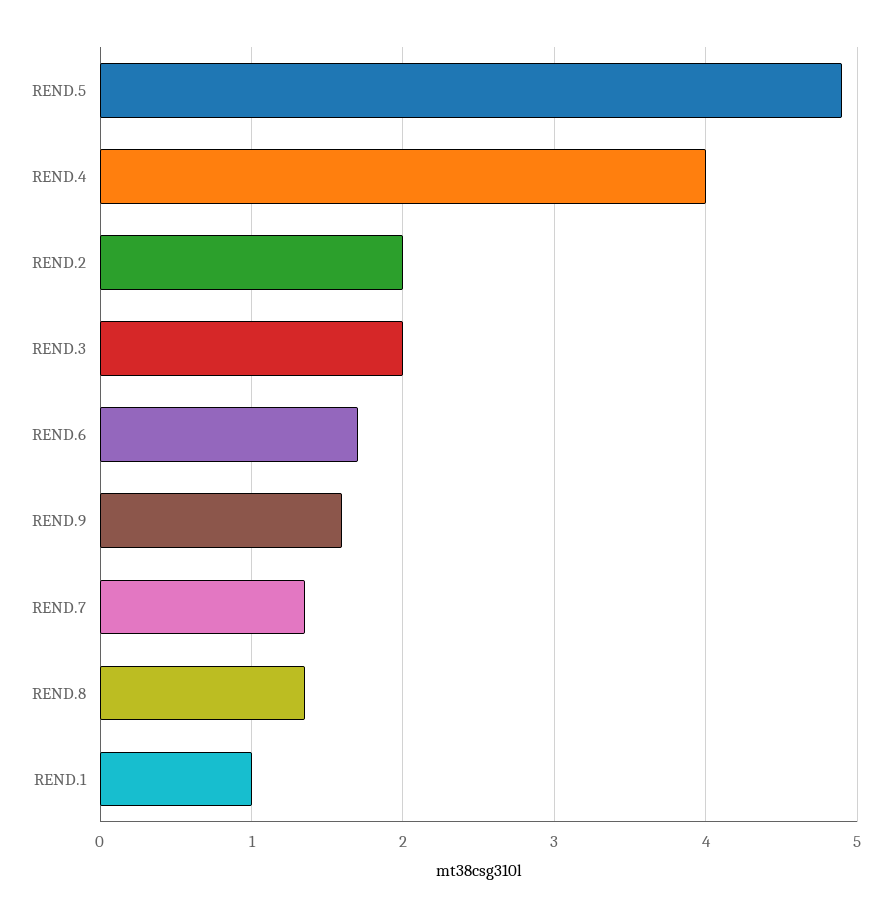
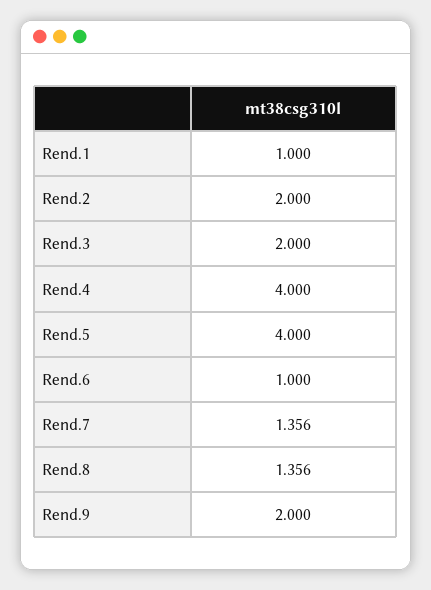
  {
-   "REND.5": 4.9,
+   "REND.5": 4,
    "REND.4": 4,
    "REND.2": 2,
    "REND.3": 2,
-   "REND.6": 1.7,
+   "REND.6": 1,
-   "REND.9": 1.6,
+   "REND.9": 2,
    "REND.7": 1.356,
    "REND.8": 1.356,
    "REND.1": 1
  }

